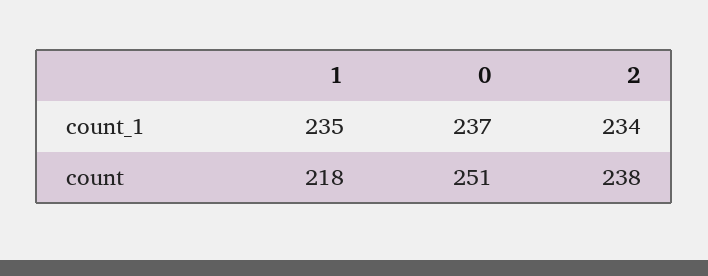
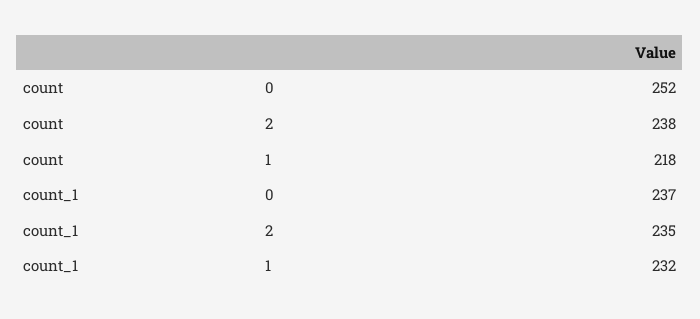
  {
    "1": {
-     "count_1": 235,
+     "count_1": 232,
      "count": 218
    },
    "0": {
      "count_1": 237,
-     "count": 251
+     "count": 252
    },
    "2": {
-     "count_1": 234,
+     "count_1": 235,
      "count": 238
    }
  }

